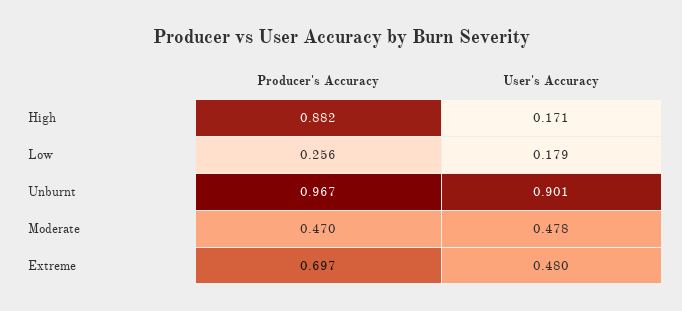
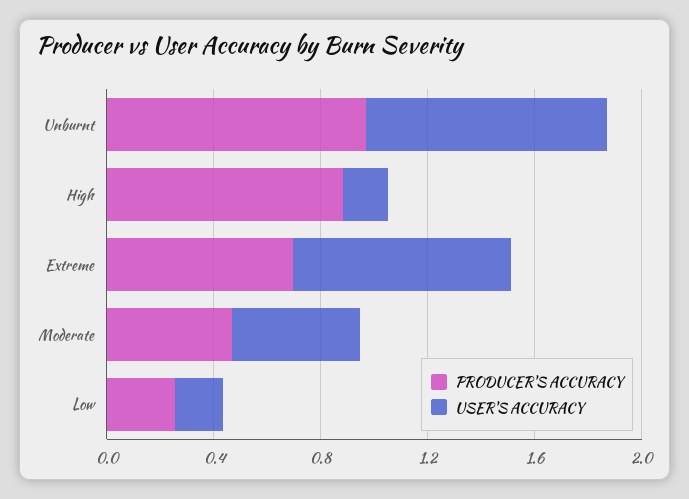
  {
    "Producer's Accuracy": {
      "High": 0.882,
      "Low": 0.256,
      "Unburnt": 0.967,
      "Moderate": 0.47,
      "Extreme": 0.697
    },
    "User's Accuracy": {
      "High": 0.171,
      "Low": 0.179,
      "Unburnt": 0.901,
      "Moderate": 0.478,
-     "Extreme": 0.48
+     "Extreme": 0.8
    }
  }

